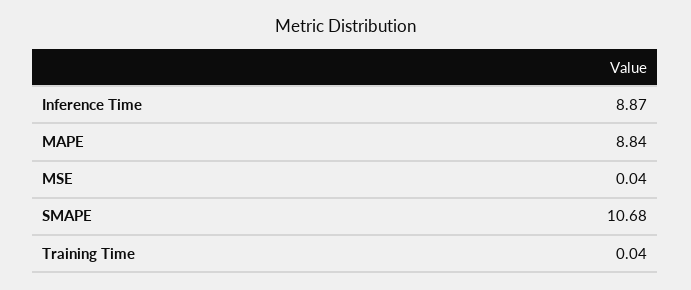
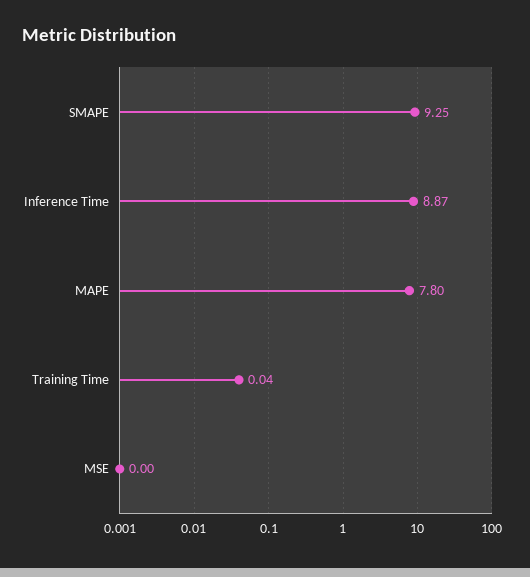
  {
    "Inference Time": 8.87,
-   "MAPE": 8.84,
+   "MAPE": 7.8,
-   "MSE": 0.04,
+   "MSE": 0,
-   "SMAPE": 10.68,
+   "SMAPE": 9.25,
    "Training Time": 0.04
  }

